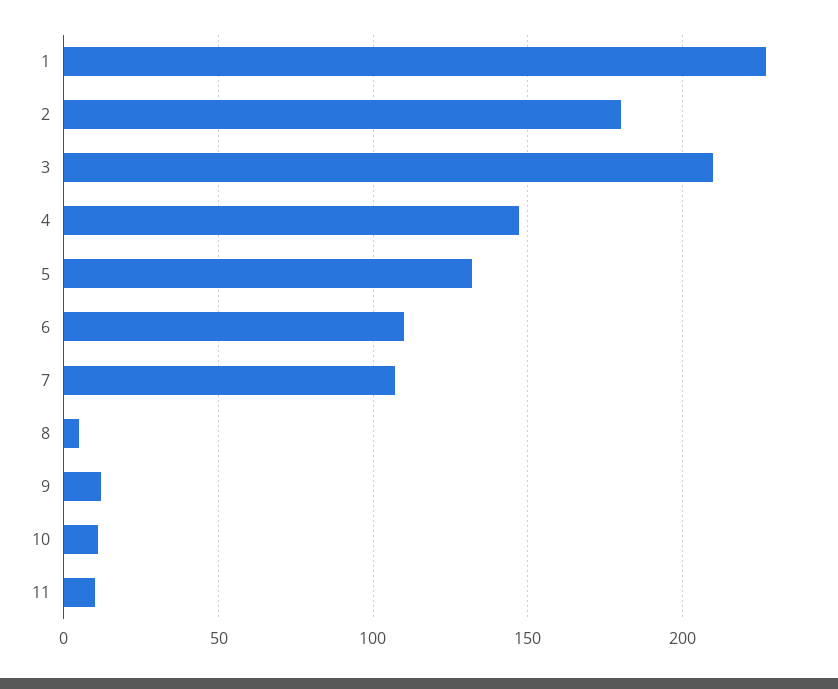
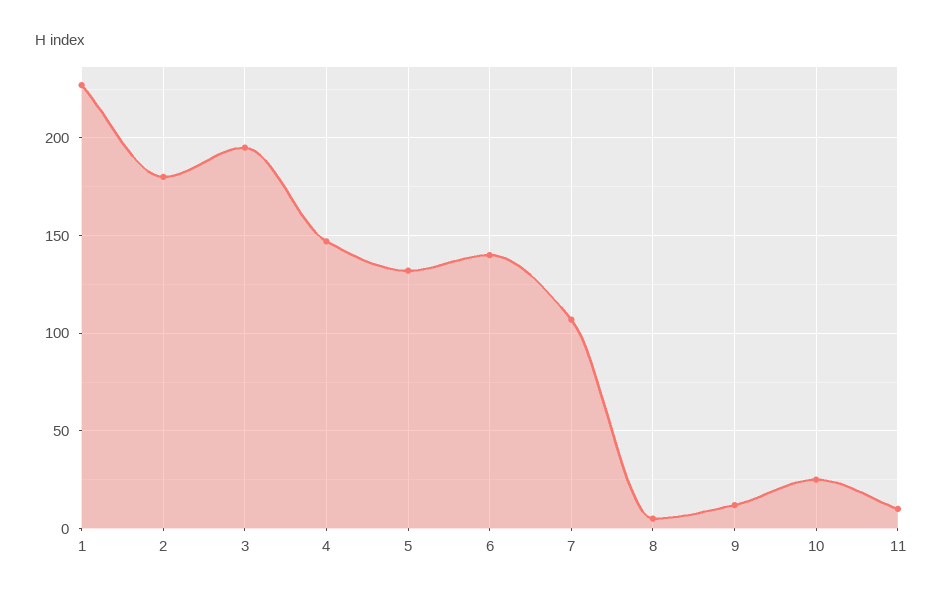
  {
    "1": 225,
    "2": 180,
-   "3": 210,
+   "3": 195,
    "4": 145,
    "5": 130,
-   "6": 110,
+   "6": 140,
    "7": 105,
    "8": 5,
    "9": 10,
-   "10": 10,
+   "10": 25,
    "11": 10
  }

